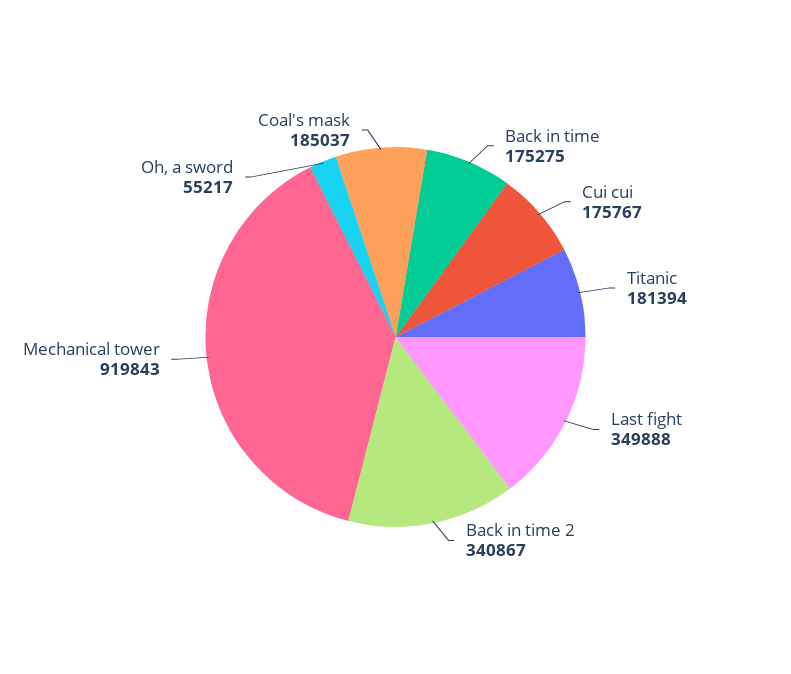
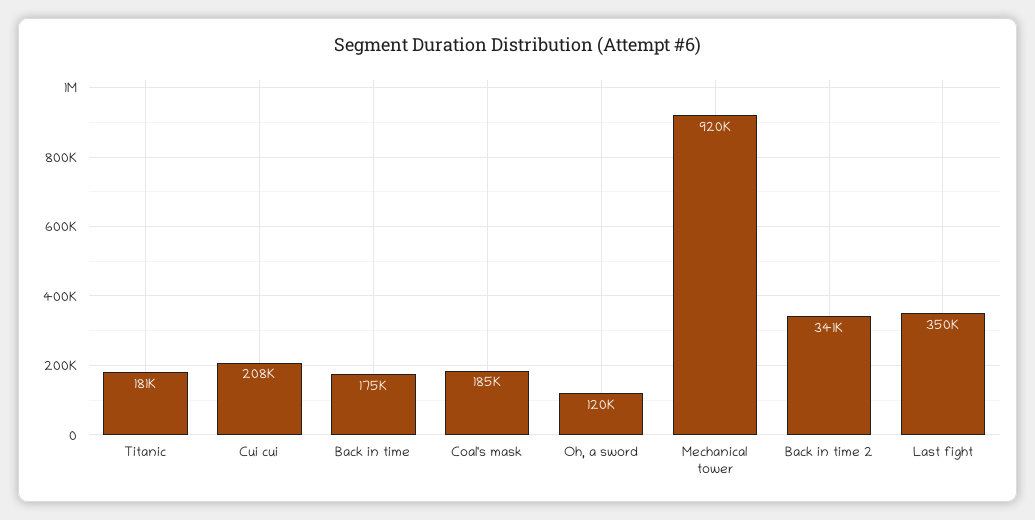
  {
    "Back in time": 175275,
-   "Cui cui": 175767,
+   "Cui cui": 208000,
    "Titanic": 181394,
    "Last fight": 349888,
    "Back in time 2": 340867,
    "Mechanical tower": 919843,
-   "Oh, a sword": 55217,
+   "Oh, a sword": 120000,
    "Coal's mask": 185037
  }

